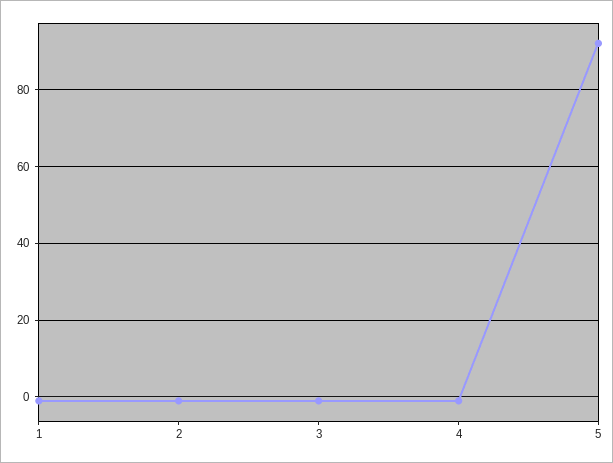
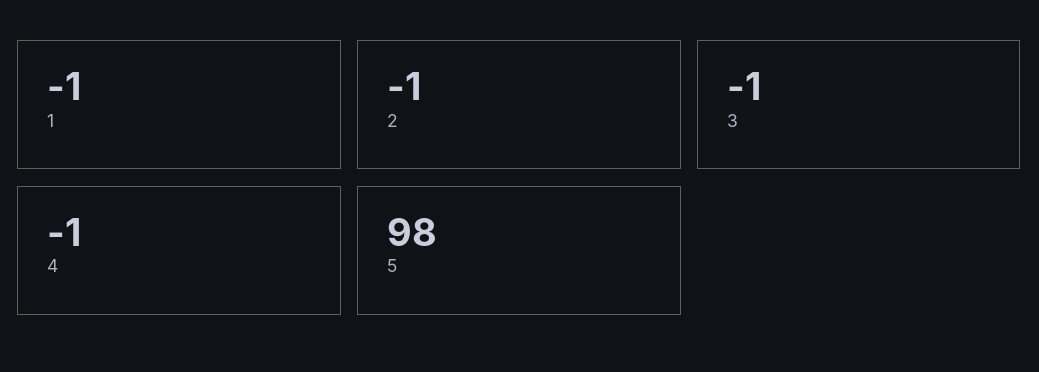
  {
    "1": -1,
    "2": -1,
    "3": -1,
    "4": -1,
-   "5": 92
+   "5": 98
  }

